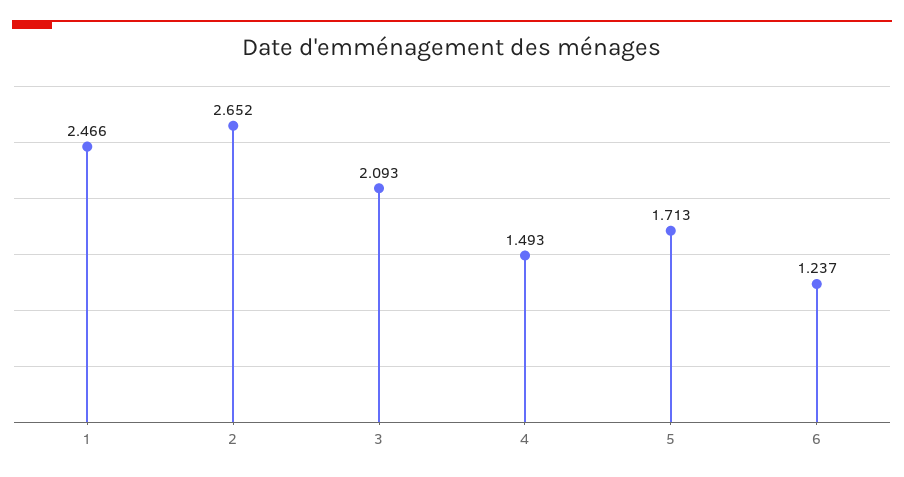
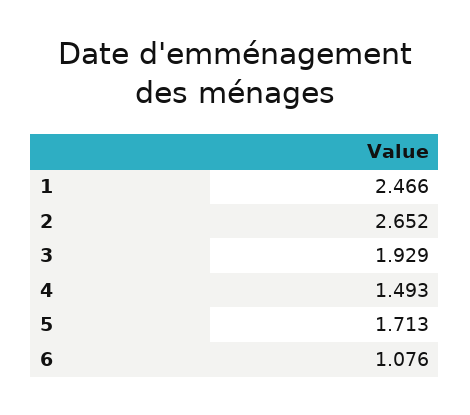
  {
    "1": 2.466,
    "2": 2.652,
-   "3": 2.093,
+   "3": 1.929,
    "4": 1.493,
    "5": 1.713,
-   "6": 1.237
+   "6": 1.076
  }

